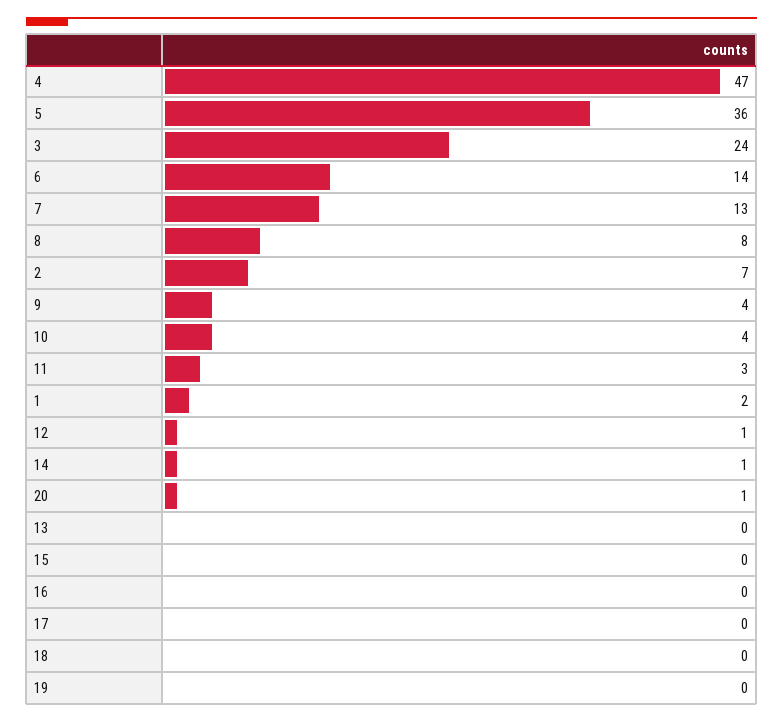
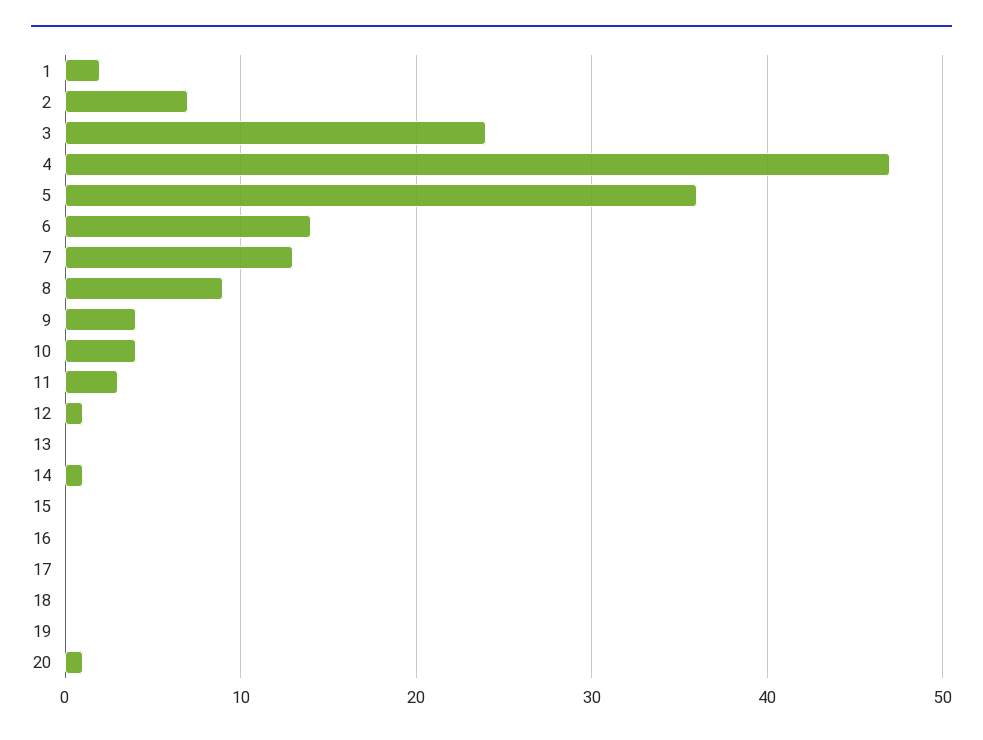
  {
    "4": 47,
    "5": 36,
    "3": 24,
    "6": 14,
    "7": 13,
-   "8": 8,
+   "8": 9,
    "2": 7,
    "9": 4,
    "10": 4,
    "11": 3,
    "1": 2,
    "12": 1,
    "14": 1,
    "20": 1,
    "13": 0,
    "15": 0,
    "16": 0,
    "17": 0,
    "18": 0,
    "19": 0
  }

